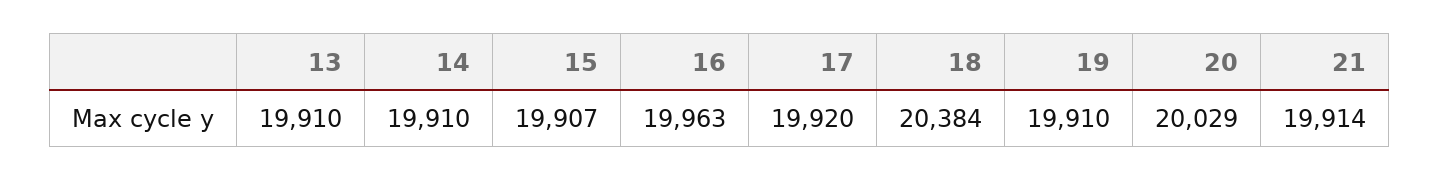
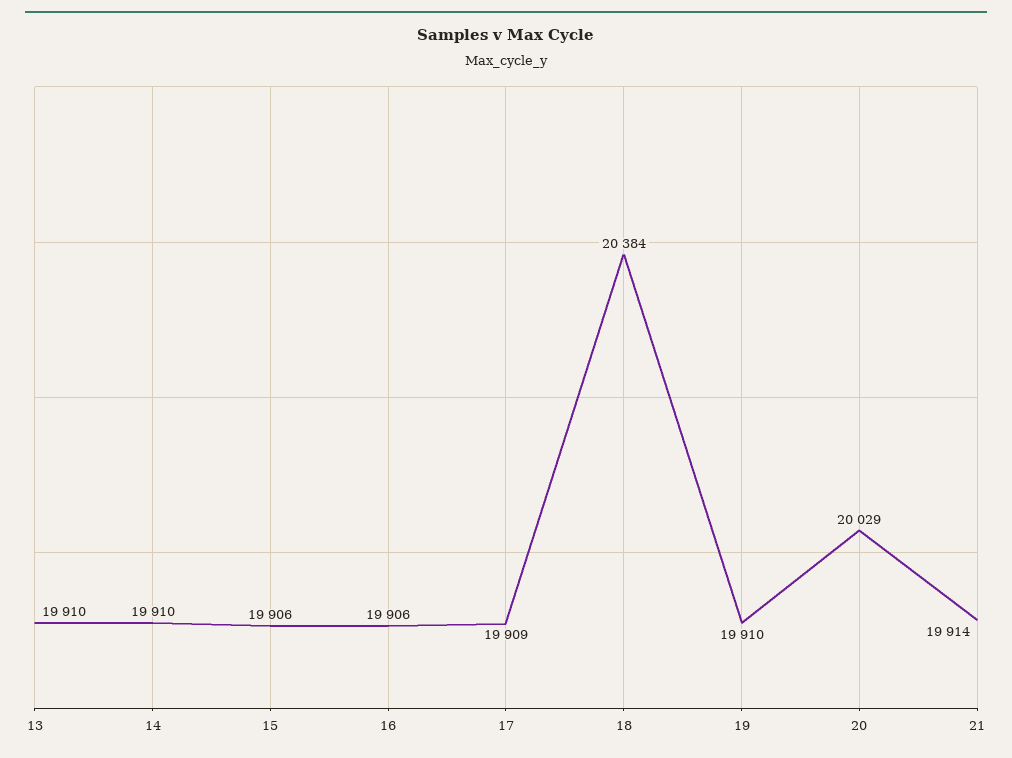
  {
    "13": 19910,
    "14": 19910,
-   "15": 19907,
+   "15": 19906,
-   "16": 19963,
+   "16": 19906,
-   "17": 19920,
+   "17": 19909,
    "18": 20384,
    "19": 19910,
    "20": 20029,
    "21": 19914
  }

